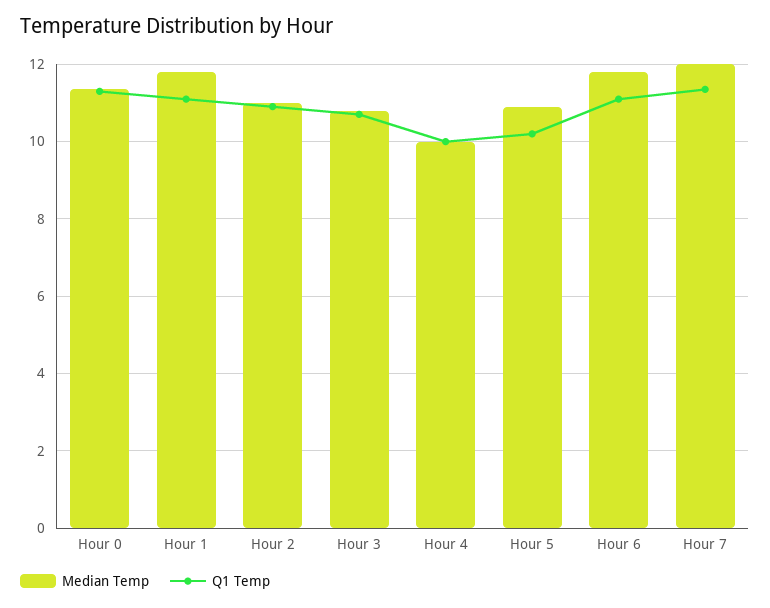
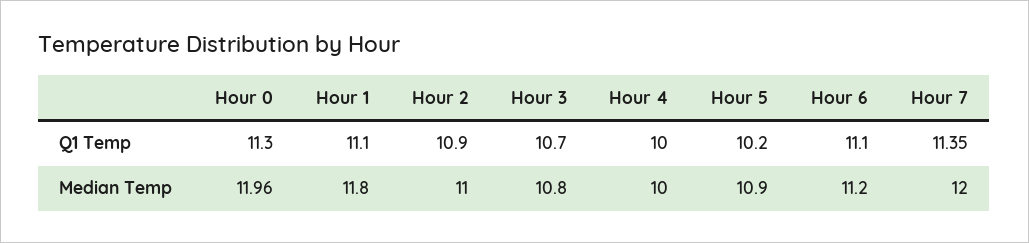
  {
    "Median Temp": {
-     "Hour 0": 11.4,
+     "Hour 0": 11.96,
      "Hour 1": 11.8,
      "Hour 2": 11,
      "Hour 3": 10.8,
      "Hour 4": 10,
      "Hour 5": 10.9,
-     "Hour 6": 11.8,
+     "Hour 6": 11.2,
      "Hour 7": 12
    },
    "Q1 Temp": {
      "Hour 0": 11.3,
      "Hour 1": 11.1,
      "Hour 2": 10.9,
      "Hour 3": 10.7,
      "Hour 4": 10,
      "Hour 5": 10.2,
      "Hour 6": 11.1,
      "Hour 7": 11.35
    }
  }

